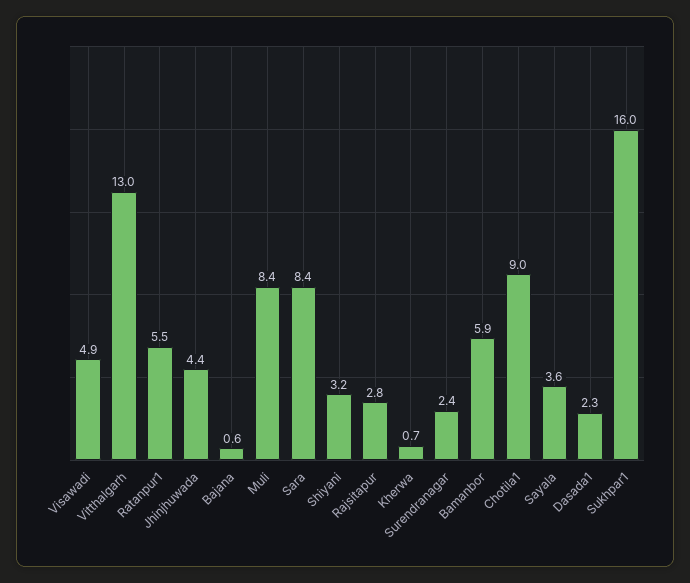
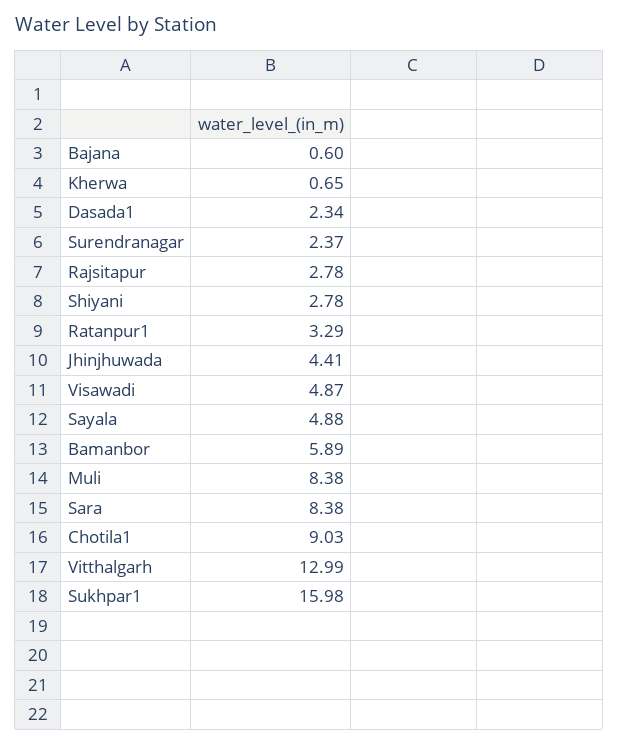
  {
    "Visawadi": 4.87,
    "Vitthalgarh": 12.99,
-   "Ratanpur1": 5.5,
+   "Ratanpur1": 3.29,
    "Jhinjhuwada": 4.41,
    "Bajana": 0.6,
    "Muli": 8.38,
    "Sara": 8.38,
-   "Shiyani": 3.2,
+   "Shiyani": 2.78,
    "Rajsitapur": 2.78,
    "Kherwa": 0.65,
    "Surendranagar": 2.37,
    "Bamanbor": 5.89,
    "Chotila1": 9.03,
-   "Sayala": 3.6,
+   "Sayala": 4.88,
    "Dasada1": 2.34,
    "Sukhpar1": 15.98
  }

